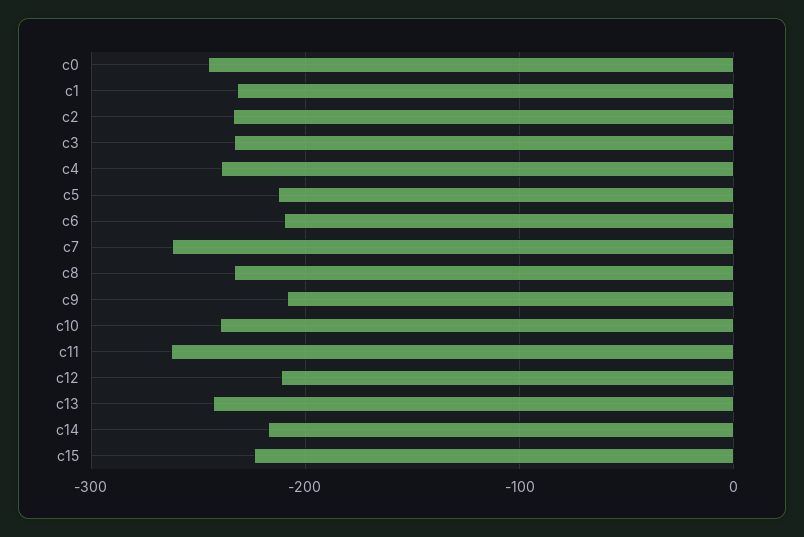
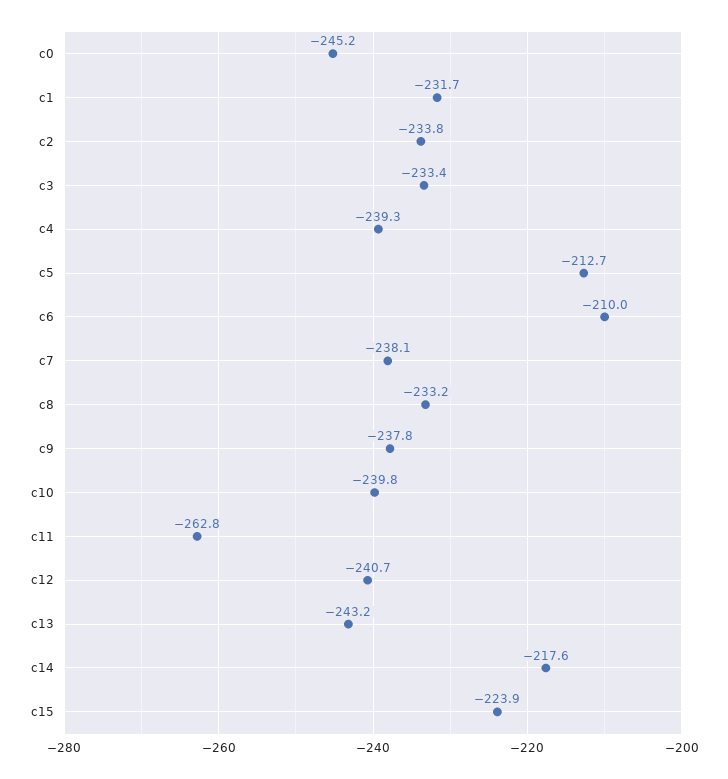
  {
    "c0": -245.2,
    "c1": -231.7,
    "c2": -233.8,
    "c3": -233.4,
    "c4": -239.3,
    "c5": -212.7,
    "c6": -210,
-   "c7": -260,
+   "c7": -238.1,
    "c8": -233.2,
-   "c9": -210,
+   "c9": -237.8,
    "c10": -239.8,
    "c11": -262.8,
-   "c12": -210,
+   "c12": -240.7,
    "c13": -243.2,
    "c14": -217.6,
    "c15": -223.9
  }

